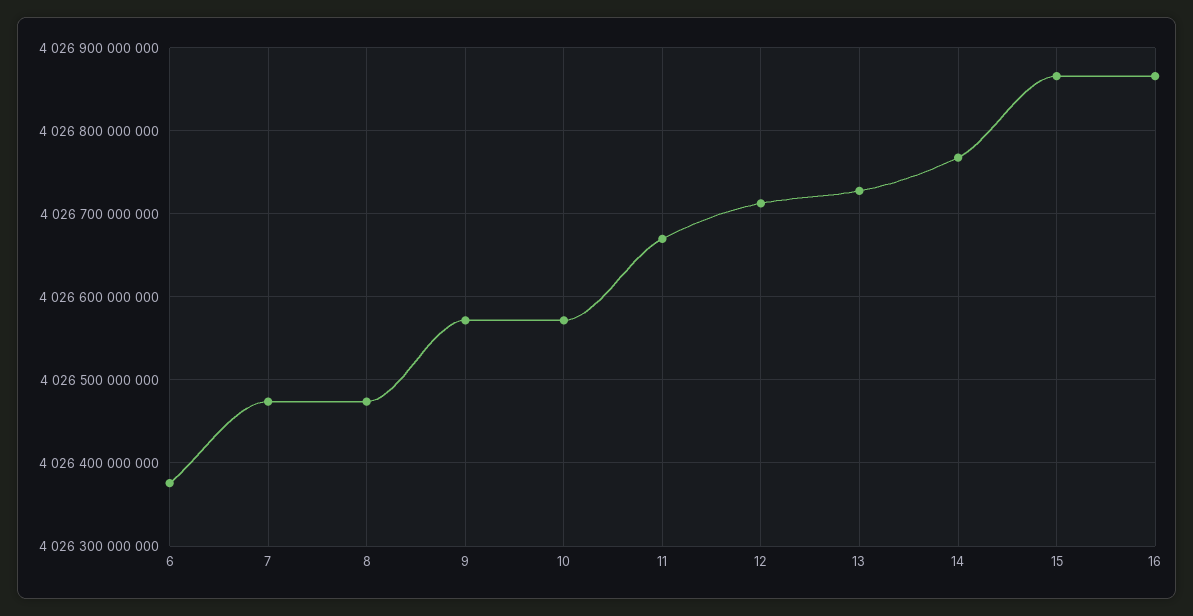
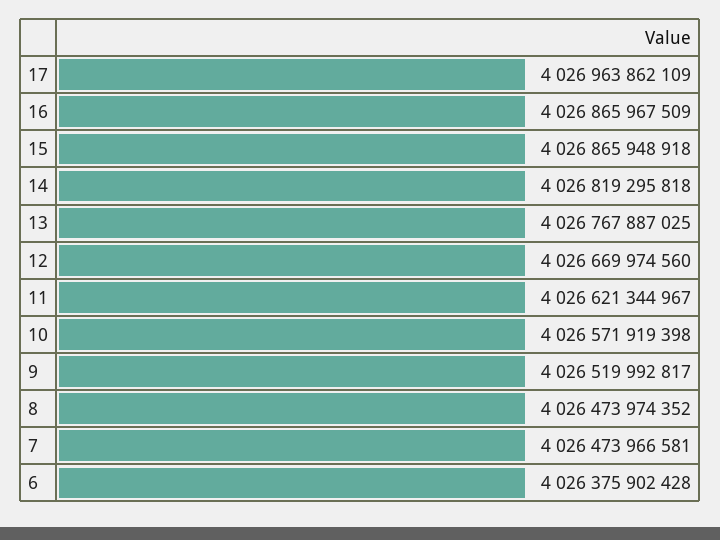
  {
    "6": 4026375902428,
    "7": 4026473966581,
    "8": 4026473974352,
-   "9": 4026570000000,
+   "9": 4026519992817,
    "10": 4026571919398,
-   "11": 4026670000000,
+   "11": 4026621344967,
-   "12": 4026710000000,
+   "12": 4026669974560,
-   "13": 4026730000000,
+   "13": 4026767887025,
-   "14": 4026770000000,
+   "14": 4026819295818,
    "15": 4026865948918,
-   "16": 4026865967509
+   "16": 4026865967509,
+   "17": 4026963862109
  }

